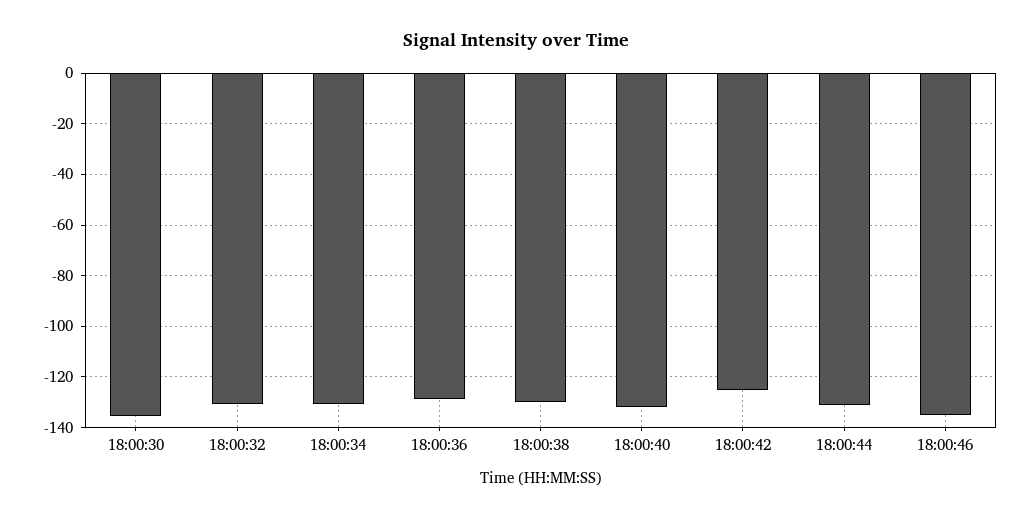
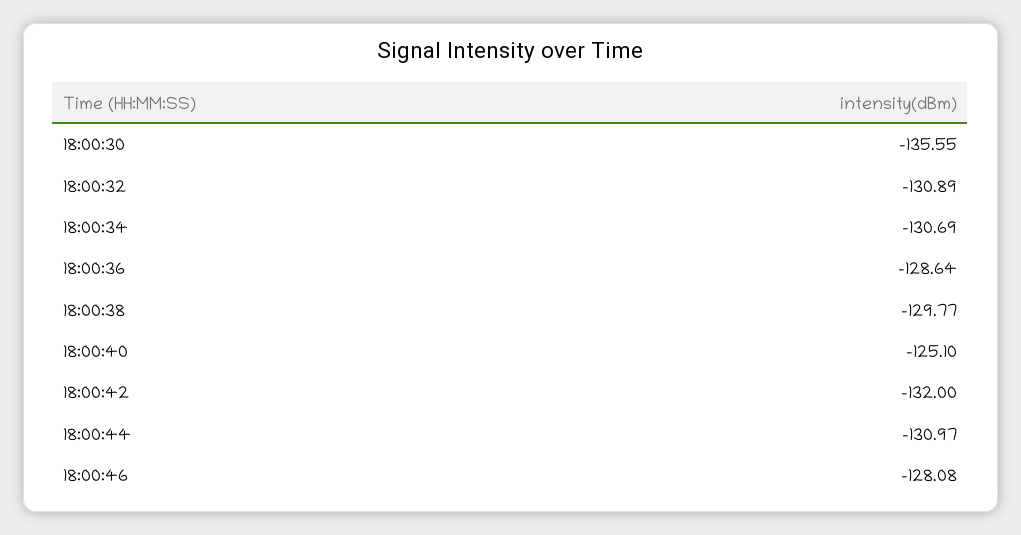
  {
    "18:00:30": -135.55,
    "18:00:32": -130.89,
    "18:00:34": -130.69,
    "18:00:36": -128.64,
    "18:00:38": -129.77,
-   "18:00:40": -132.5,
+   "18:00:40": -125.1,
-   "18:00:42": -125,
+   "18:00:42": -132,
    "18:00:44": -130.97,
-   "18:00:46": -135
+   "18:00:46": -128.08
  }

